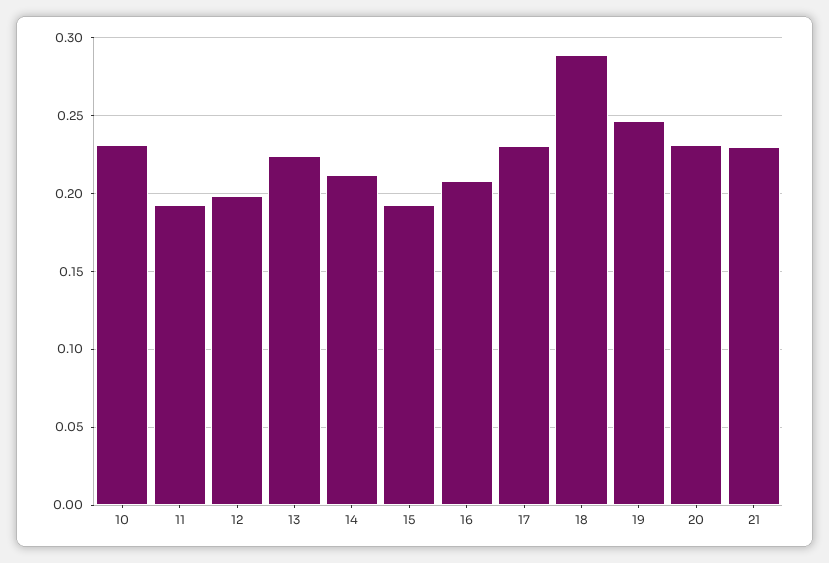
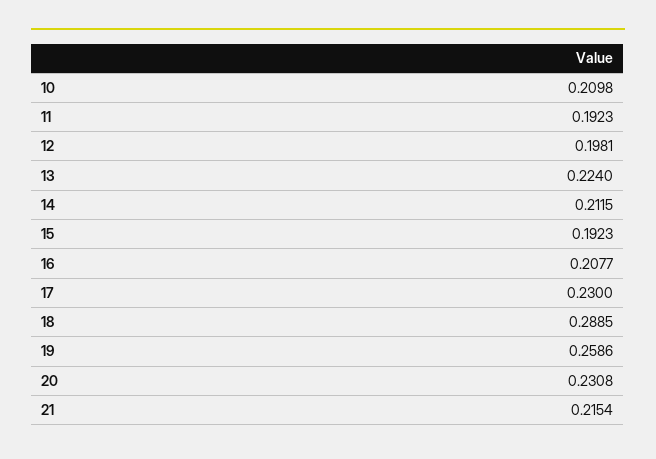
  {
-   "10": 0.23,
+   "10": 0.2098,
    "11": 0.1923,
    "12": 0.1981,
    "13": 0.224,
    "14": 0.2115,
    "15": 0.1923,
    "16": 0.2077,
    "17": 0.23,
    "18": 0.2885,
-   "19": 0.245,
+   "19": 0.2586,
    "20": 0.2308,
-   "21": 0.23
+   "21": 0.2154
  }

